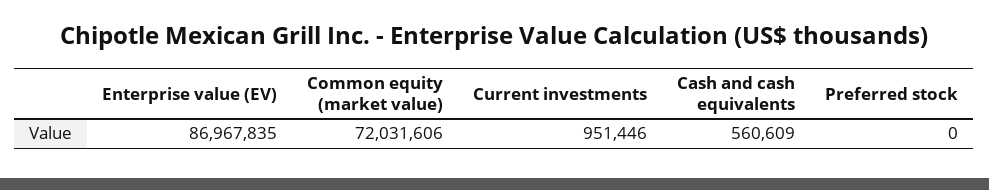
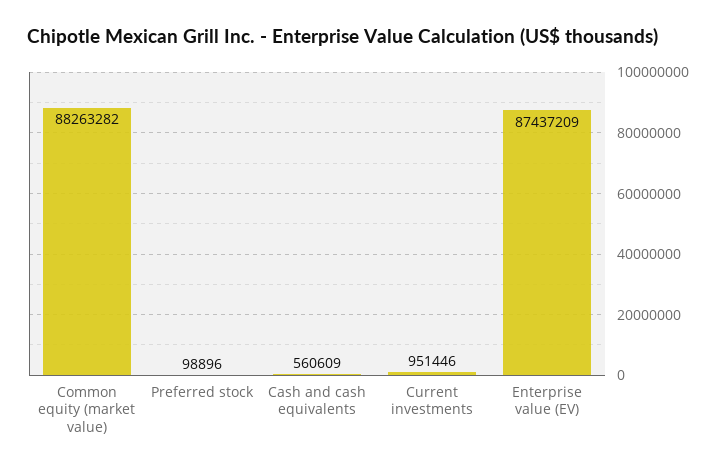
  {
-   "Enterprise value (EV)": 86967835,
+   "Enterprise value (EV)": 87437209,
-   "Common equity (market value)": 72031606,
+   "Common equity (market value)": 88263282,
    "Current investments": 951446,
    "Cash and cash equivalents": 560609,
-   "Preferred stock": 0
+   "Preferred stock": 98896
  }

